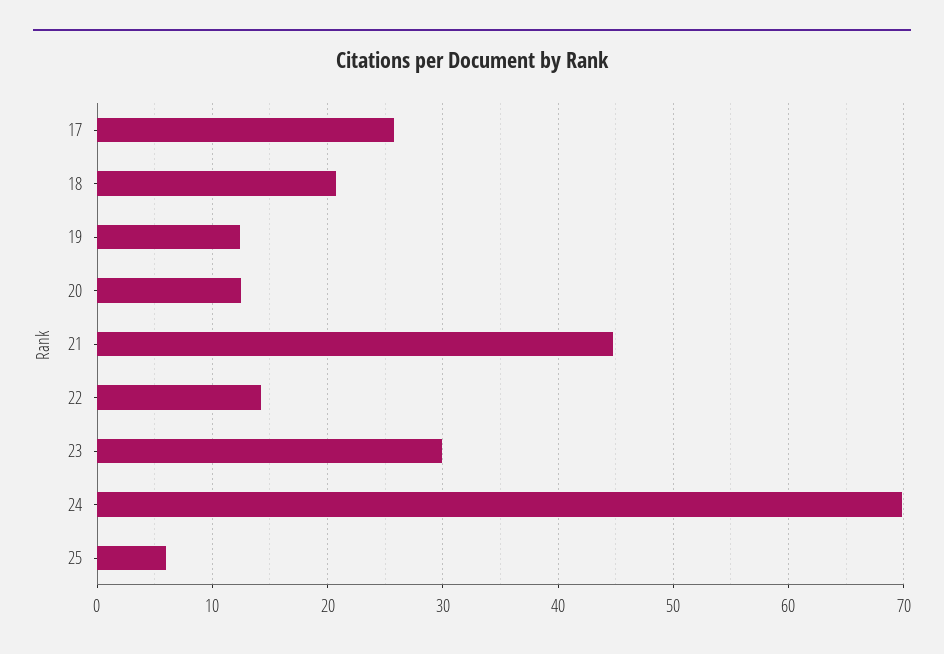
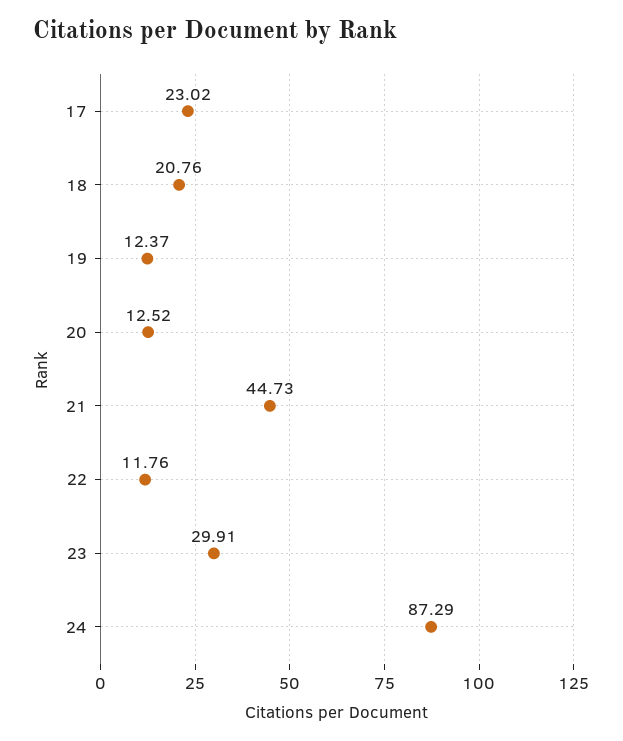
  {
-   "17": 26,
+   "17": 23.02,
    "18": 20.76,
    "19": 12.37,
    "20": 12.52,
    "21": 44.73,
-   "22": 14,
+   "22": 11.76,
    "23": 29.91,
-   "24": 70,
+   "24": 87.29
-   "25": 6
  }

